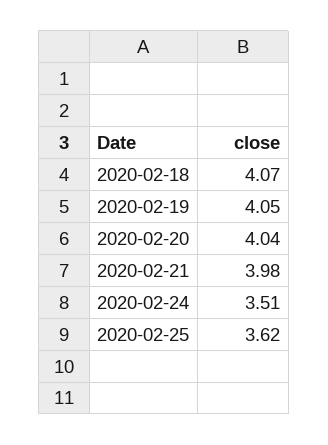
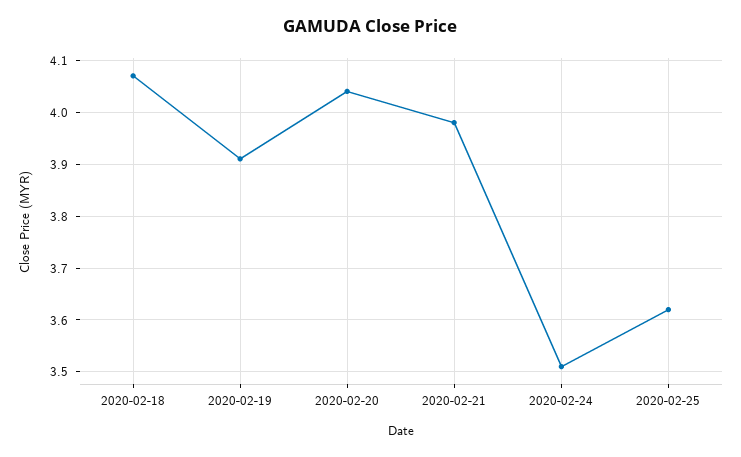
  {
    "2020-02-18": 4.07,
-   "2020-02-19": 4.05,
+   "2020-02-19": 3.9,
    "2020-02-20": 4.04,
    "2020-02-21": 3.98,
    "2020-02-24": 3.51,
    "2020-02-25": 3.62
  }

